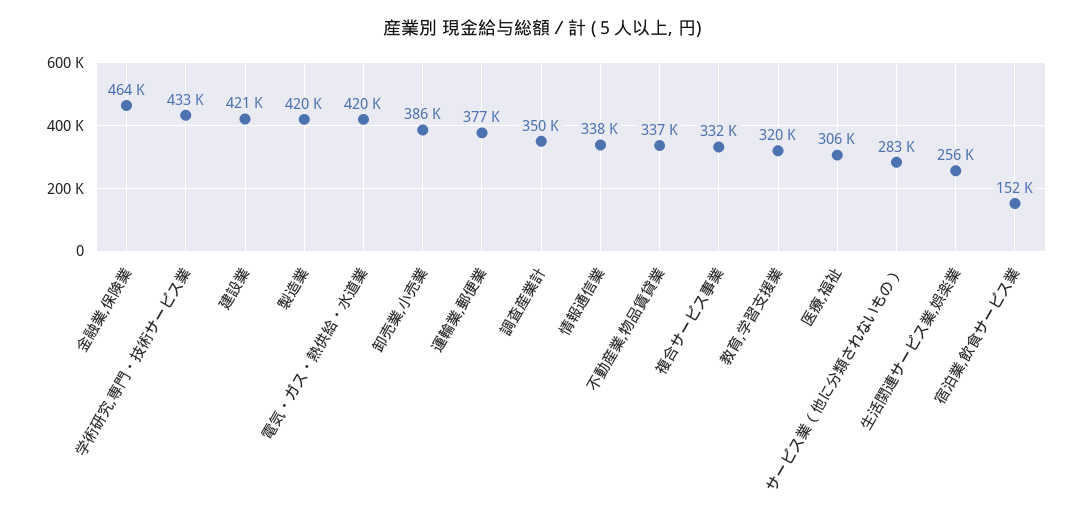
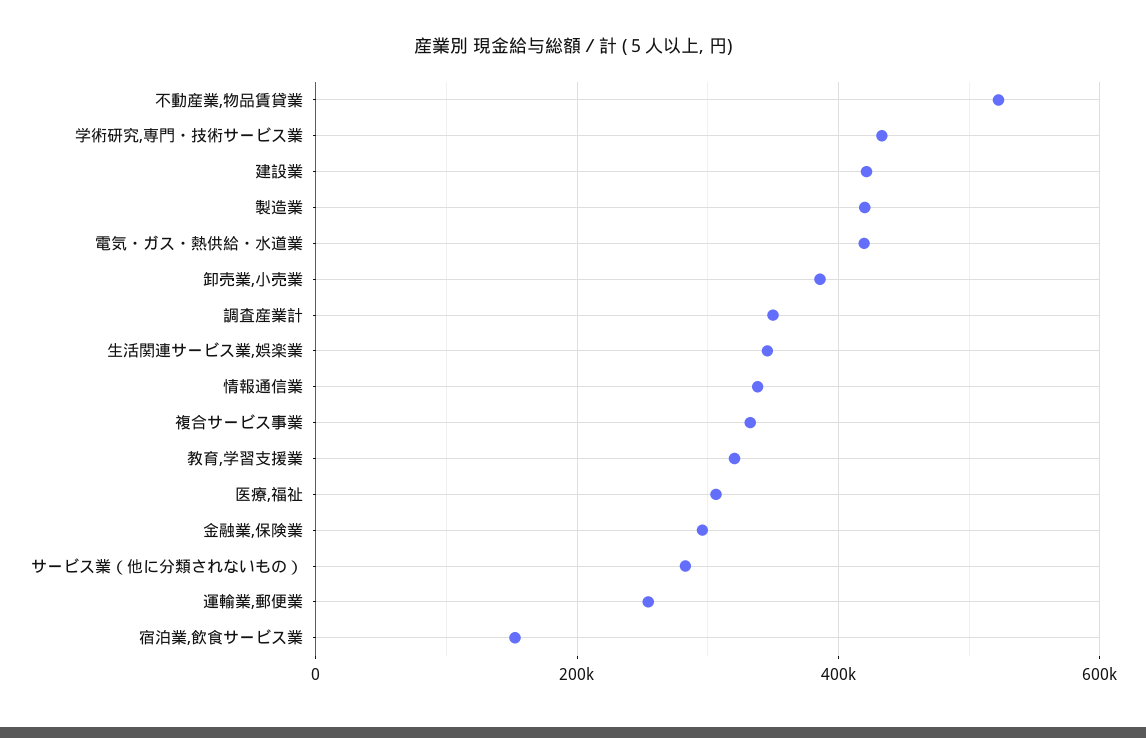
  {
-   "金融業,保険業": 464000,
+   "金融業,保険業": 300000,
    "学術研究,専門・技術サービス業": 433000,
    "建設業": 421000,
    "製造業": 420000,
    "電気・ガス・熱供給・水道業": 420000,
    "卸売業,小売業": 386000,
-   "運輸業,郵便業": 377000,
+   "運輸業,郵便業": 260000,
    "調査産業計": 350000,
    "情報通信業": 338000,
-   "不動産業,物品賃貸業": 337000,
+   "不動産業,物品賃貸業": 520000,
    "複合サービス事業": 332000,
    "教育,学習支援業": 320000,
    "医療,福祉": 306000,
    "サービス業（他に分類されないもの）": 283000,
-   "生活関連サービス業,娯楽業": 256000,
+   "生活関連サービス業,娯楽業": 340000,
    "宿泊業,飲食サービス業": 152000
  }

